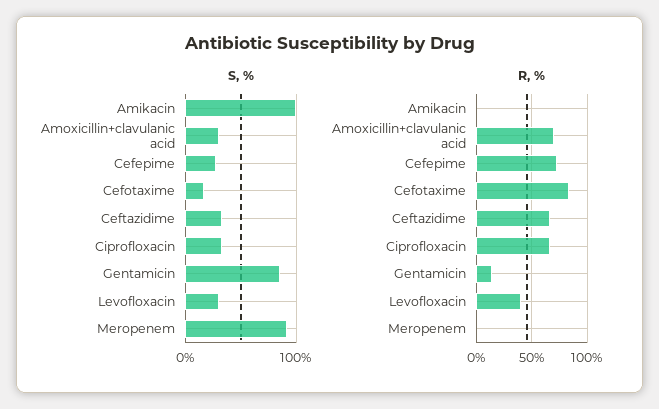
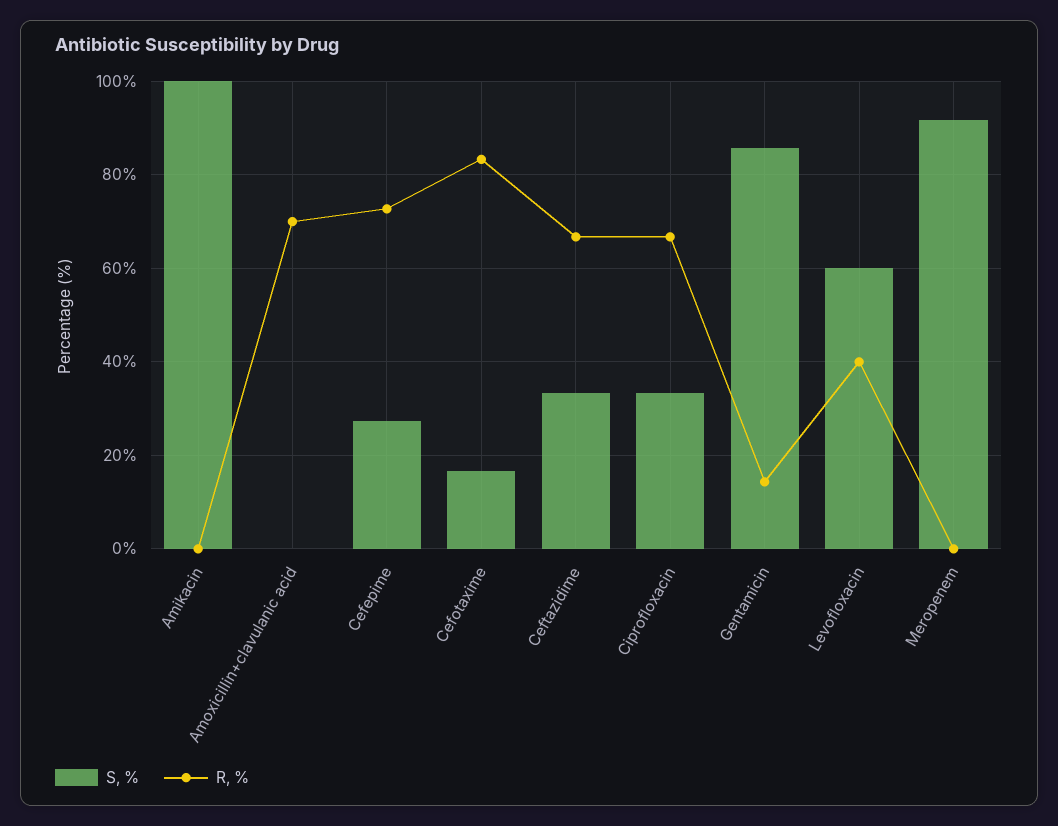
  {
    "S, %": {
      "Amikacin": 100,
-     "Amoxicillin+clavulanic acid": 30,
+     "Amoxicillin+clavulanic acid": 0,
      "Cefepime": 28,
      "Cefotaxime": 16,
      "Ceftazidime": 34,
      "Ciprofloxacin": 34,
      "Gentamicin": 86,
-     "Levofloxacin": 30,
+     "Levofloxacin": 60,
      "Meropenem": 92
    },
    "R, %": {
      "Amikacin": 0,
      "Amoxicillin+clavulanic acid": 70,
      "Cefepime": 72,
      "Cefotaxime": 84,
      "Ceftazidime": 66,
      "Ciprofloxacin": 66,
      "Gentamicin": 14,
      "Levofloxacin": 40,
      "Meropenem": 0
    }
  }

